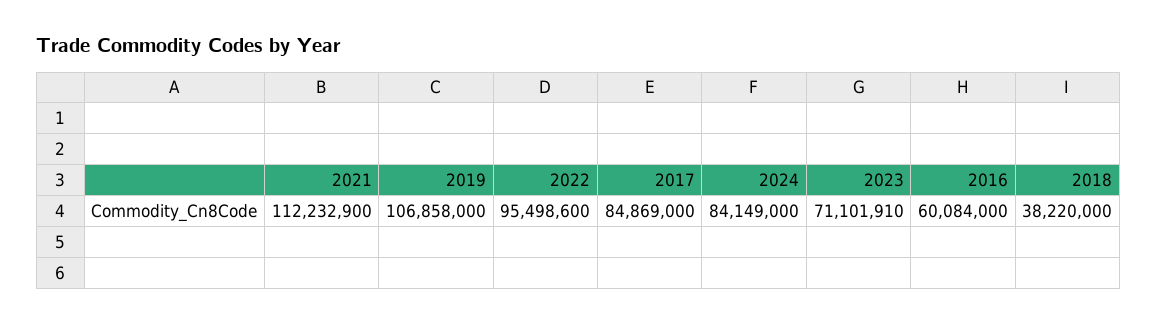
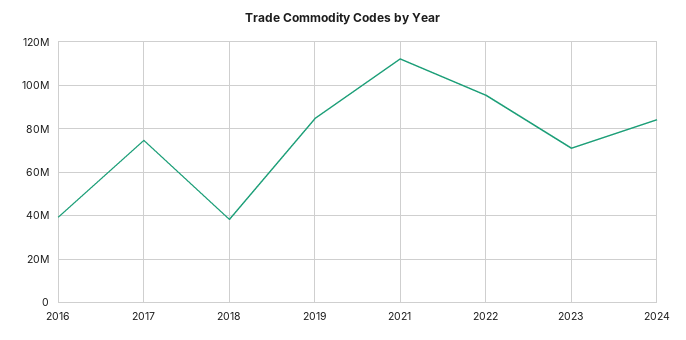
  {
    "2021": 112232900,
-   "2019": 106858000,
+   "2019": 85000000,
    "2022": 95498600,
-   "2017": 84869000,
+   "2017": 75000000,
    "2024": 84149000,
    "2023": 71101910,
-   "2016": 60084000,
+   "2016": 40000000,
    "2018": 38220000
  }

